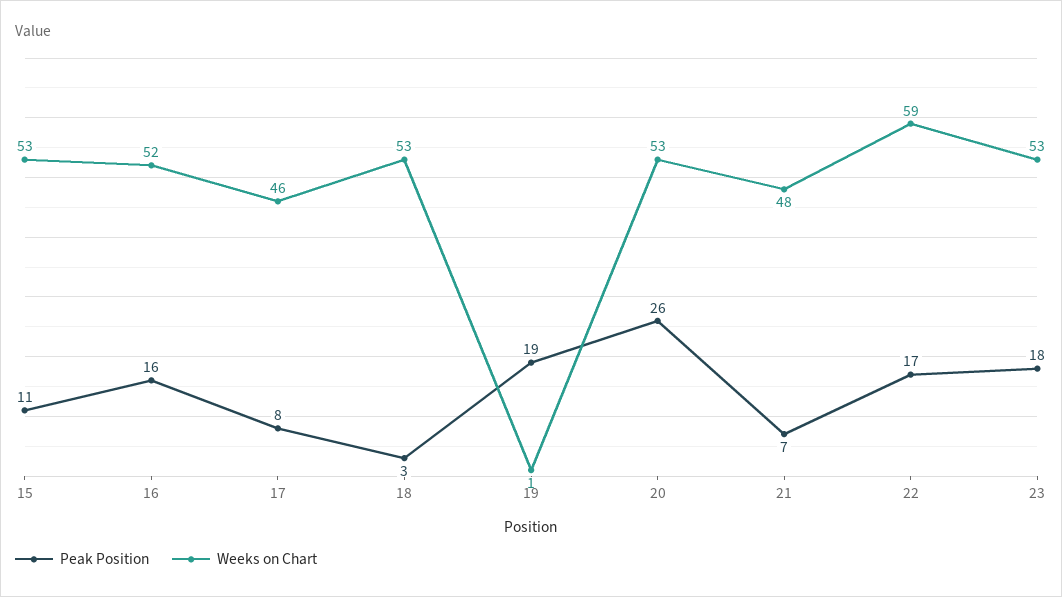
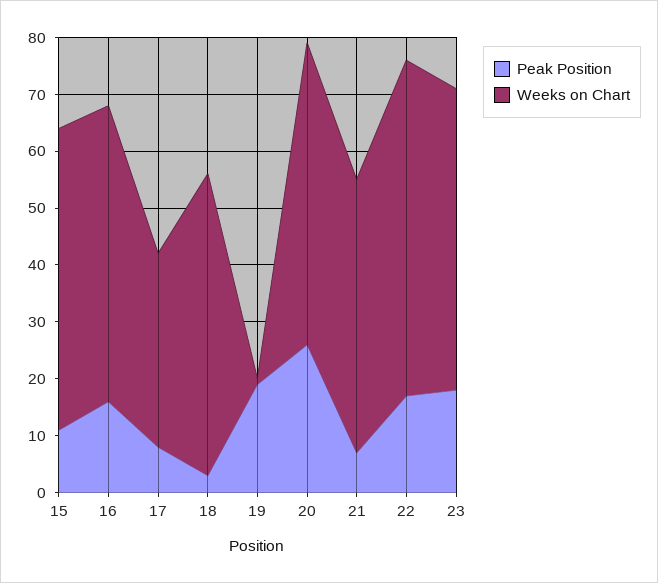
  {
    "Peak Position": {
      "15": 11,
      "16": 16,
      "17": 8,
      "18": 3,
      "19": 19,
      "20": 26,
      "21": 7,
      "22": 17,
      "23": 18
    },
    "Weeks on Chart": {
      "15": 53,
      "16": 52,
-     "17": 46,
+     "17": 35,
      "18": 53,
      "19": 1,
      "20": 53,
      "21": 48,
      "22": 59,
      "23": 53
    }
  }

